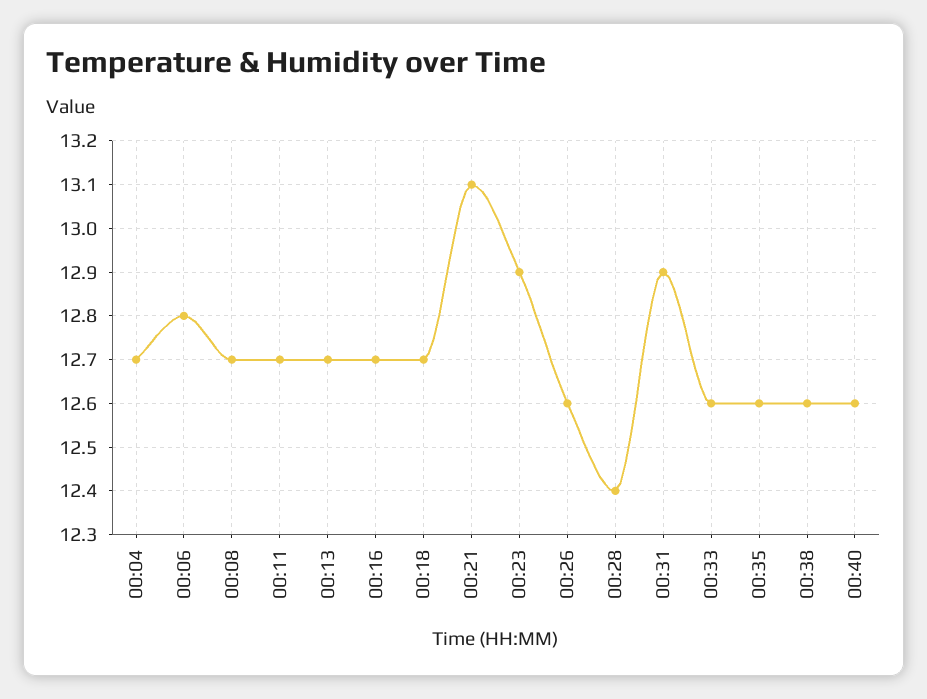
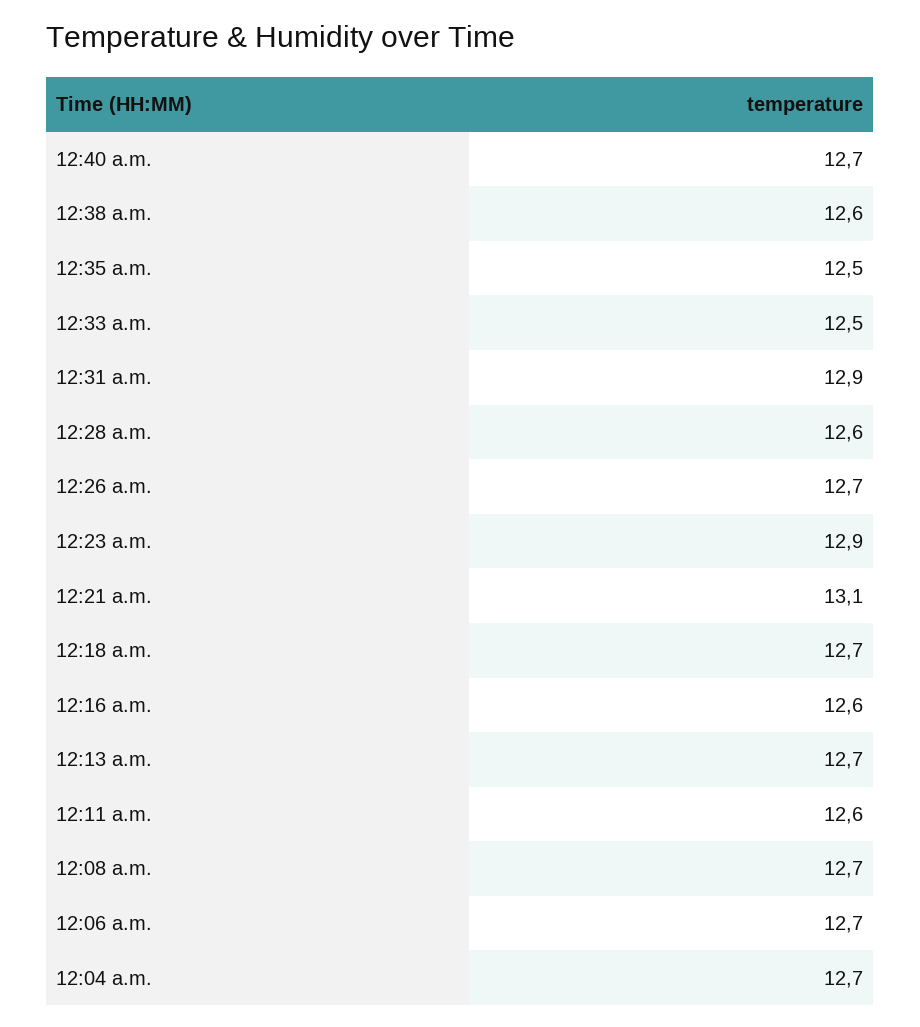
  {
    "00:04": 12.7,
-   "00:06": 12.8,
+   "00:06": 12.7,
    "00:08": 12.7,
-   "00:11": 12.7,
+   "00:11": 12.6,
    "00:13": 12.7,
-   "00:16": 12.7,
+   "00:16": 12.6,
    "00:18": 12.7,
    "00:21": 13.1,
    "00:23": 12.9,
-   "00:26": 12.6,
+   "00:26": 12.7,
-   "00:28": 12.4,
+   "00:28": 12.6,
    "00:31": 12.9,
-   "00:33": 12.6,
+   "00:33": 12.5,
-   "00:35": 12.6,
+   "00:35": 12.5,
    "00:38": 12.6,
-   "00:40": 12.6
+   "00:40": 12.7
  }

